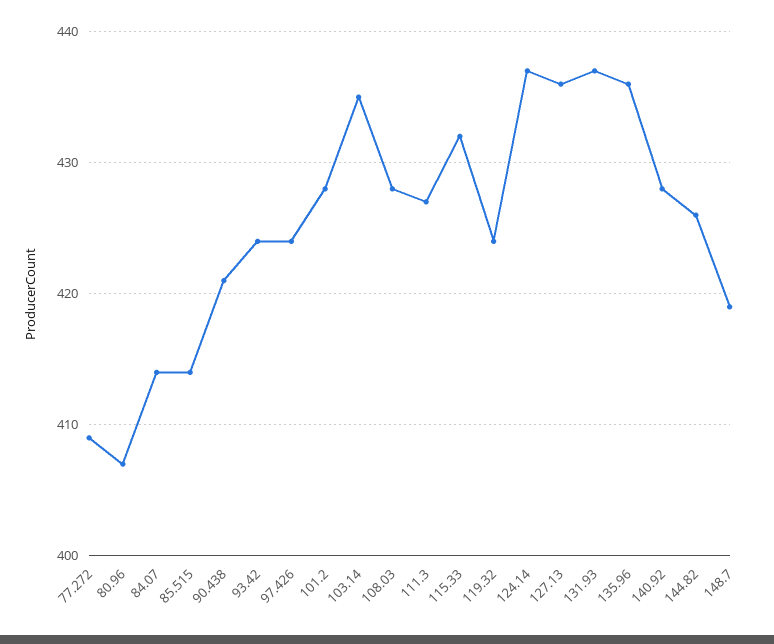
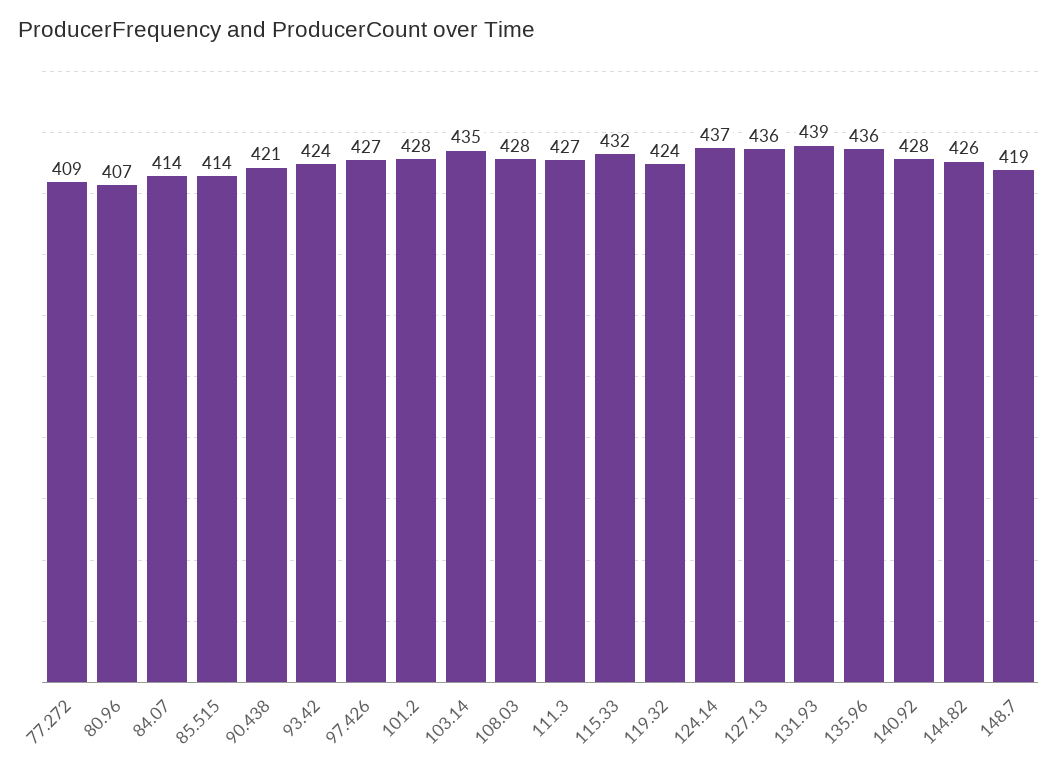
  {
    "77.272": 409,
    "80.96": 407,
    "84.07": 414,
    "85.515": 414,
    "90.438": 421,
    "93.42": 424,
-   "97.426": 424,
+   "97.426": 427,
    "101.2": 428,
    "103.14": 435,
    "108.03": 428,
    "111.3": 427,
    "115.33": 432,
    "119.32": 424,
    "124.14": 437,
    "127.13": 436,
-   "131.93": 437,
+   "131.93": 439,
    "135.96": 436,
    "140.92": 428,
    "144.82": 426,
    "148.7": 419
  }

